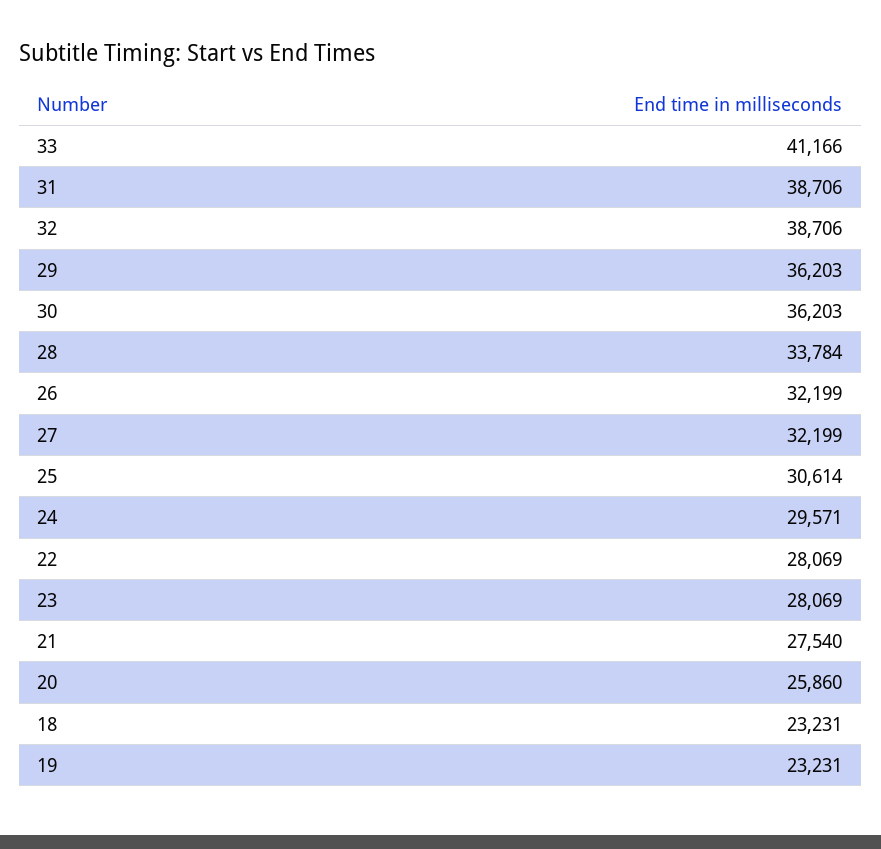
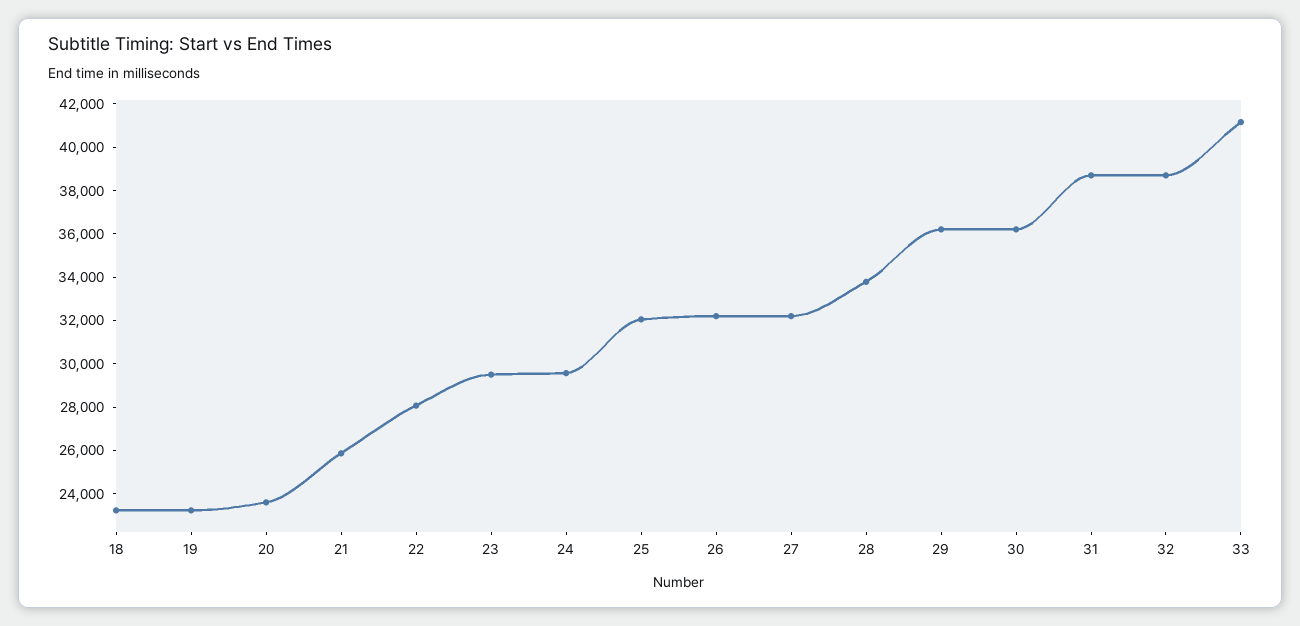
  {
    "33": 41166,
    "31": 38706,
    "32": 38706,
    "29": 36203,
    "30": 36203,
    "28": 33784,
    "26": 32199,
    "27": 32199,
-   "25": 30614,
+   "25": 32000,
    "24": 29571,
    "22": 28069,
-   "23": 28069,
+   "23": 29500,
-   "21": 27540,
+   "21": 26000,
-   "20": 25860,
+   "20": 23500,
    "18": 23231,
    "19": 23231
  }

